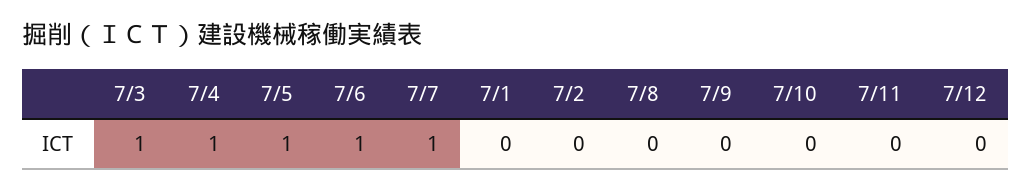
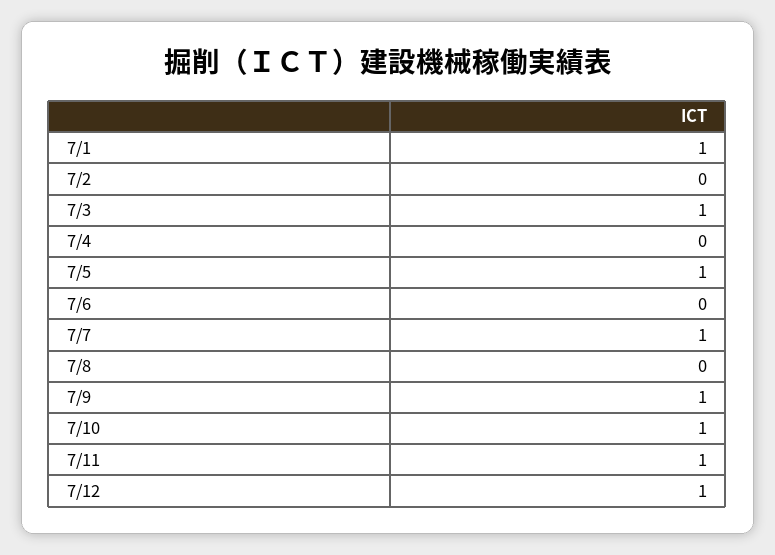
  {
    "7/3": 1,
-   "7/4": 1,
+   "7/4": 0,
    "7/5": 1,
-   "7/6": 1,
+   "7/6": 0,
    "7/7": 1,
-   "7/1": 0,
+   "7/1": 1,
    "7/2": 0,
    "7/8": 0,
-   "7/9": 0,
+   "7/9": 1,
-   "7/10": 0,
+   "7/10": 1,
-   "7/11": 0,
+   "7/11": 1,
-   "7/12": 0
+   "7/12": 1
  }

